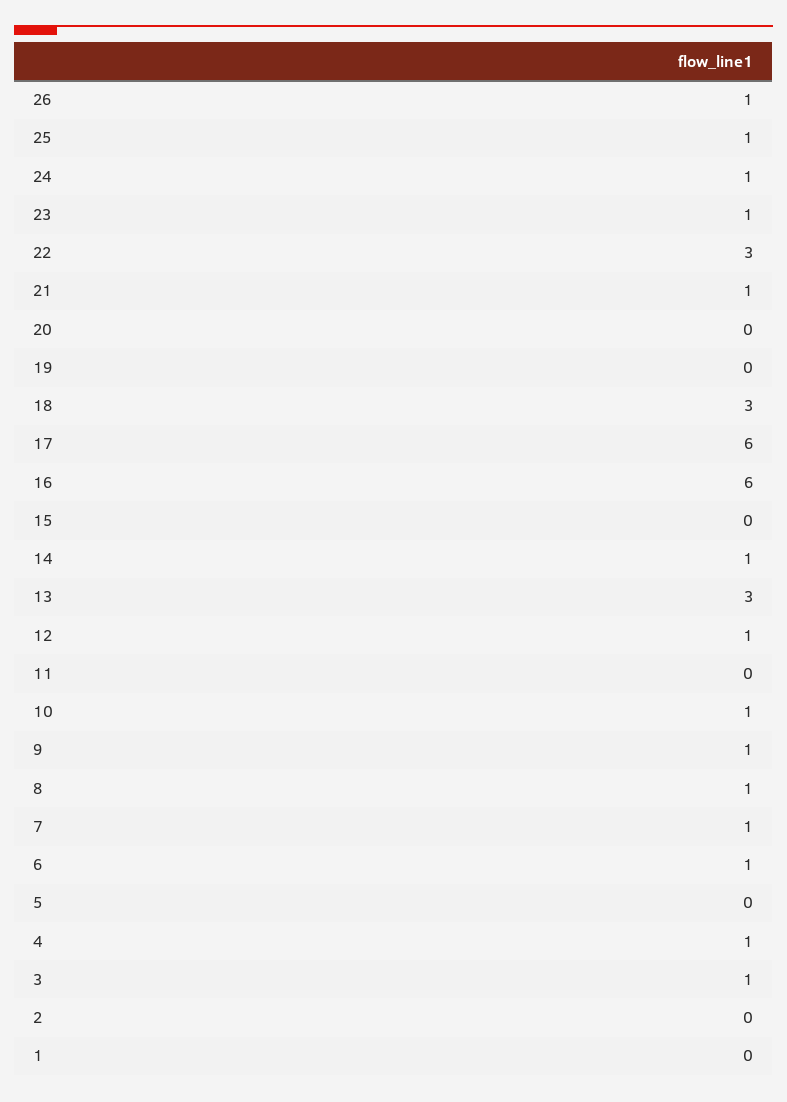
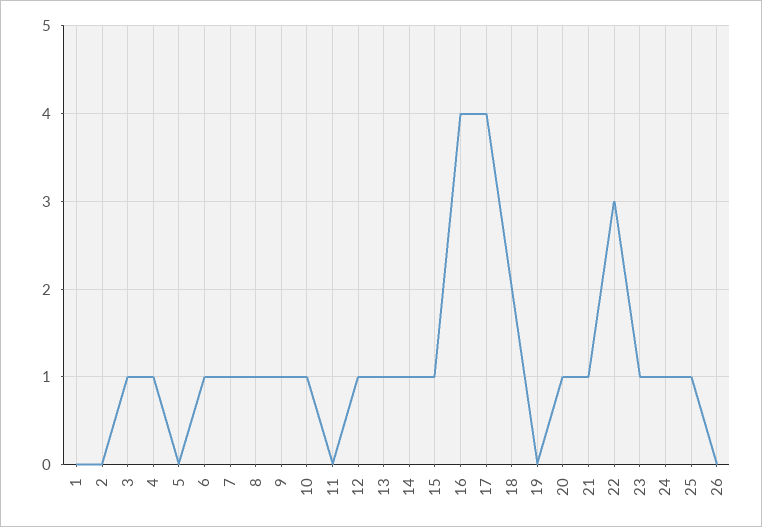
  {
-   "26": 1,
+   "26": 0,
    "25": 1,
    "24": 1,
    "23": 1,
    "22": 3,
    "21": 1,
-   "20": 0,
+   "20": 1,
    "19": 0,
-   "18": 3,
+   "18": 2,
-   "17": 6,
+   "17": 4,
-   "16": 6,
+   "16": 4,
-   "15": 0,
+   "15": 1,
    "14": 1,
-   "13": 3,
+   "13": 1,
    "12": 1,
    "11": 0,
    "10": 1,
    "9": 1,
    "8": 1,
    "7": 1,
    "6": 1,
    "5": 0,
    "4": 1,
    "3": 1,
    "2": 0,
    "1": 0
  }

